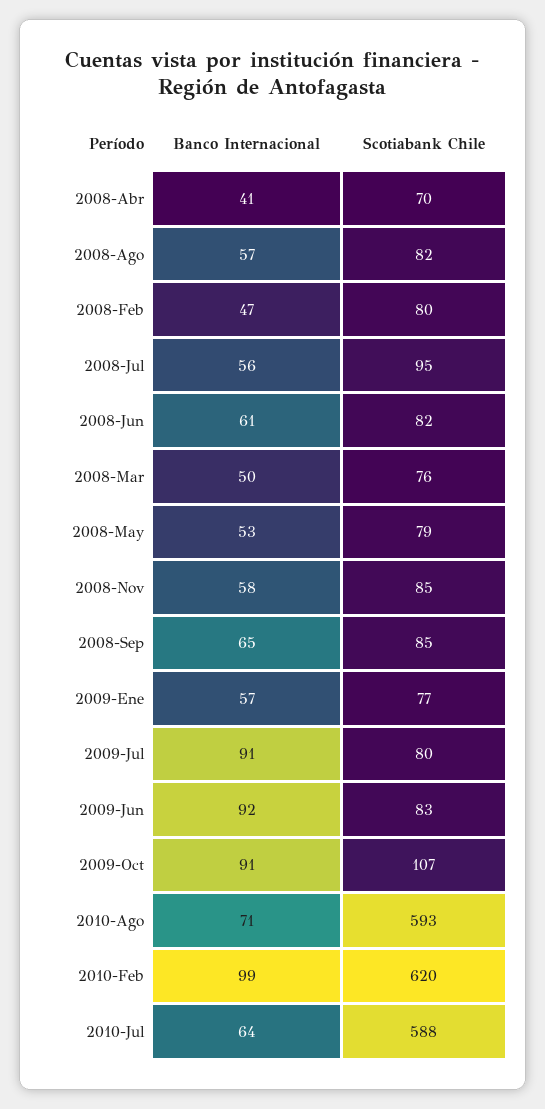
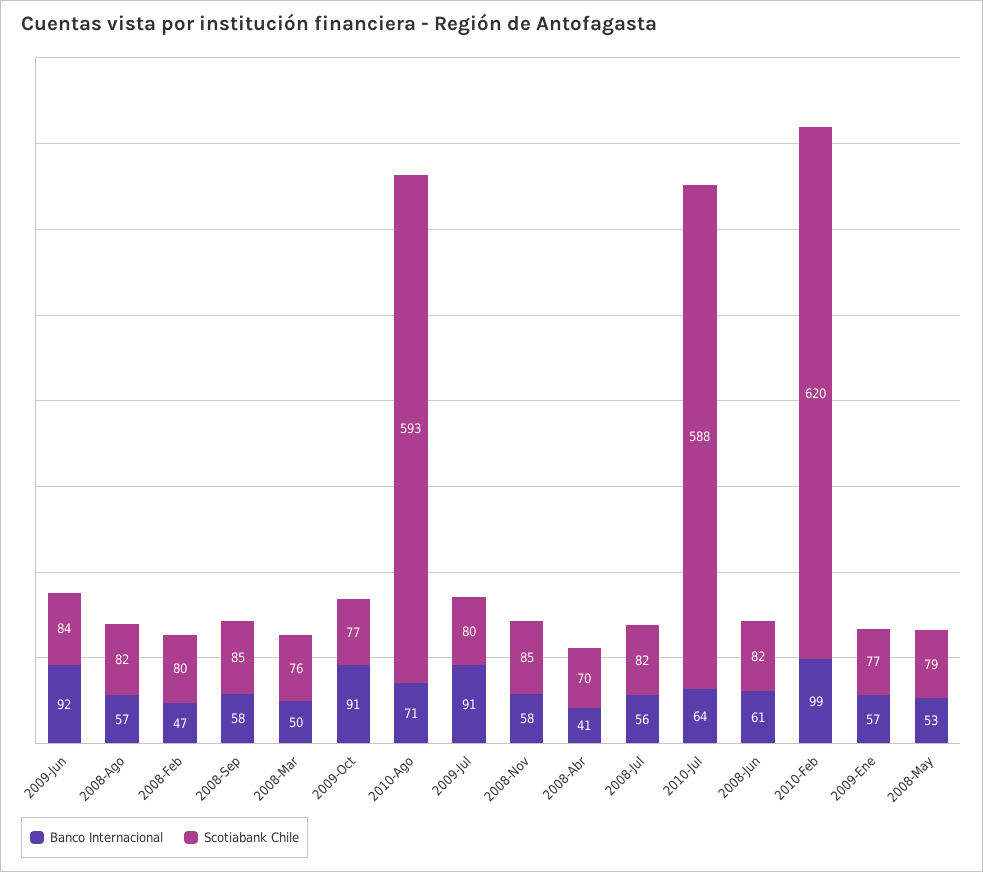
  {
    "Banco Internacional": {
      "2008-Abr": 41,
      "2008-Ago": 57,
      "2008-Feb": 47,
      "2008-Jul": 56,
      "2008-Jun": 61,
      "2008-Mar": 50,
      "2008-May": 53,
      "2008-Nov": 58,
-     "2008-Sep": 65,
+     "2008-Sep": 58,
      "2009-Ene": 57,
      "2009-Jul": 91,
      "2009-Jun": 92,
      "2009-Oct": 91,
      "2010-Ago": 71,
      "2010-Feb": 99,
      "2010-Jul": 64
    },
    "Scotiabank Chile": {
      "2008-Abr": 70,
      "2008-Ago": 82,
      "2008-Feb": 80,
-     "2008-Jul": 95,
+     "2008-Jul": 82,
      "2008-Jun": 82,
      "2008-Mar": 76,
      "2008-May": 79,
      "2008-Nov": 85,
      "2008-Sep": 85,
      "2009-Ene": 77,
      "2009-Jul": 80,
-     "2009-Jun": 83,
+     "2009-Jun": 84,
-     "2009-Oct": 107,
+     "2009-Oct": 77,
      "2010-Ago": 593,
      "2010-Feb": 620,
      "2010-Jul": 588
    }
  }

